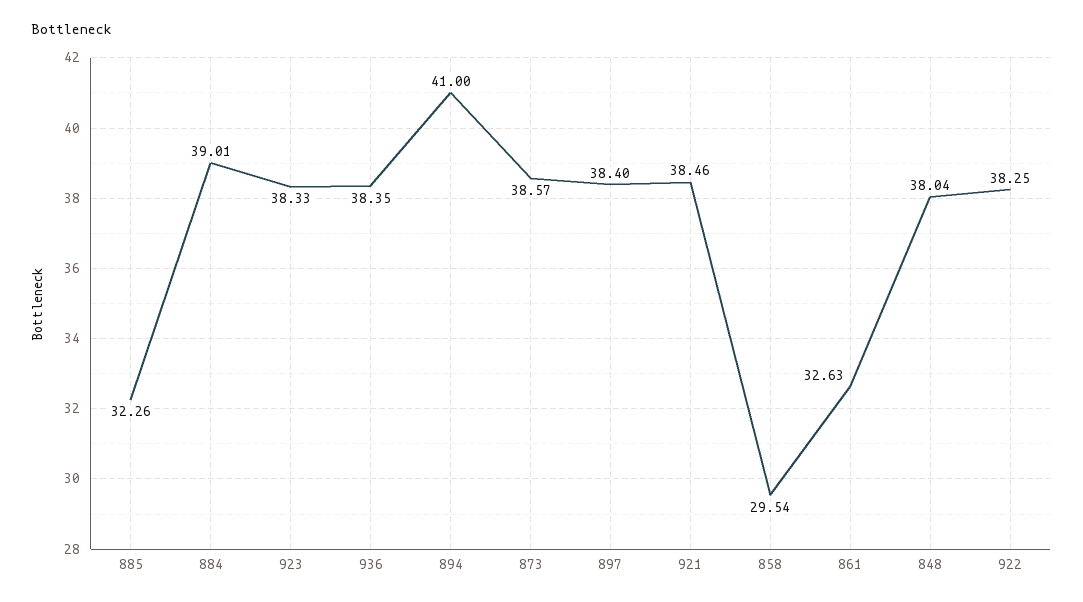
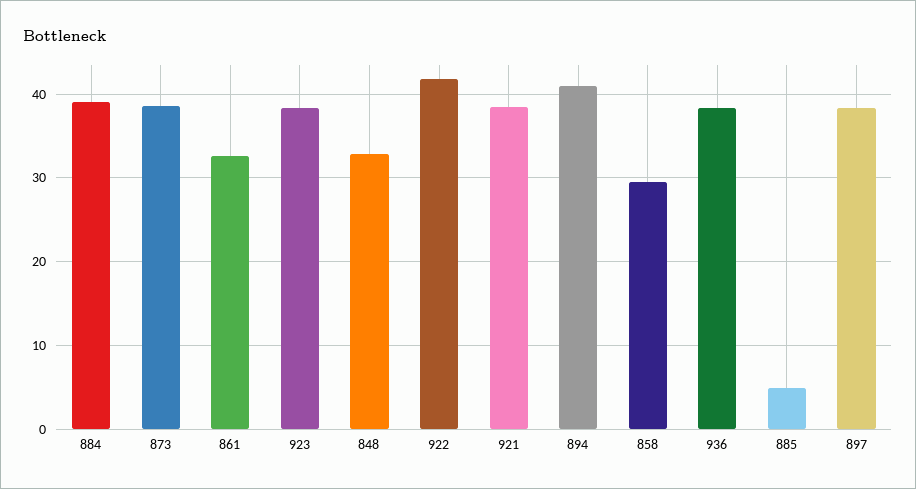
  {
-   "885": 32.26,
+   "885": 5,
    "884": 39.01,
    "923": 38.33,
    "936": 38.35,
    "894": 41,
    "873": 38.57,
    "897": 38.4,
    "921": 38.46,
    "858": 29.54,
    "861": 32.63,
-   "848": 38.04,
+   "848": 33,
-   "922": 38.25
+   "922": 42
  }

